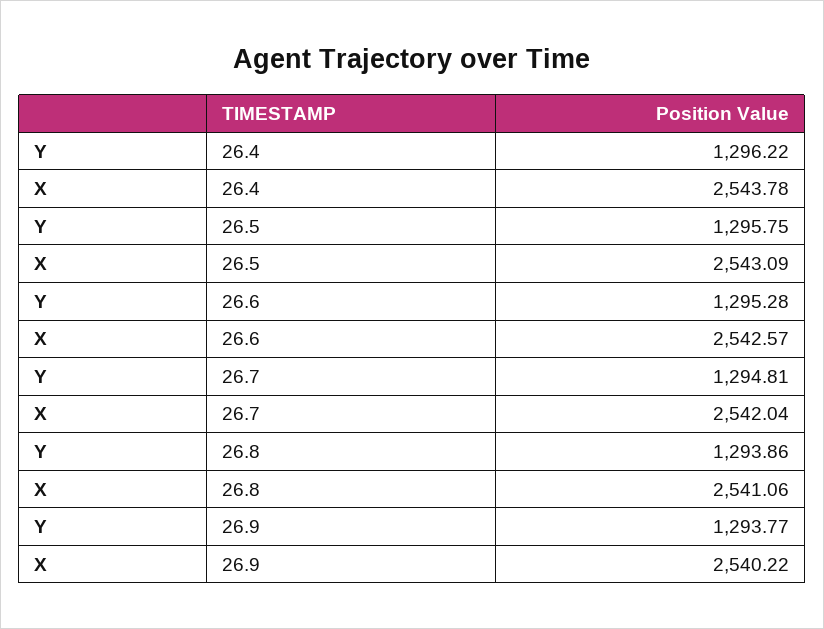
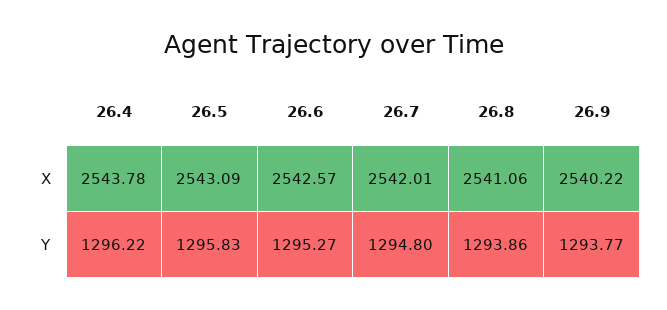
  {
    "Y": {
      "26.4": 1296.22,
-     "26.5": 1295.75,
+     "26.5": 1295.83,
-     "26.6": 1295.28,
+     "26.6": 1295.27,
-     "26.7": 1294.81,
+     "26.7": 1294.8,
      "26.8": 1293.86,
      "26.9": 1293.77
    },
    "X": {
      "26.4": 2543.78,
      "26.5": 2543.09,
      "26.6": 2542.57,
-     "26.7": 2542.04,
+     "26.7": 2542.01,
      "26.8": 2541.06,
      "26.9": 2540.22
    }
  }

